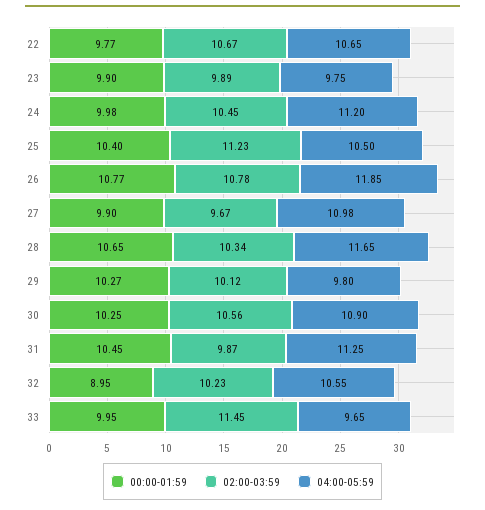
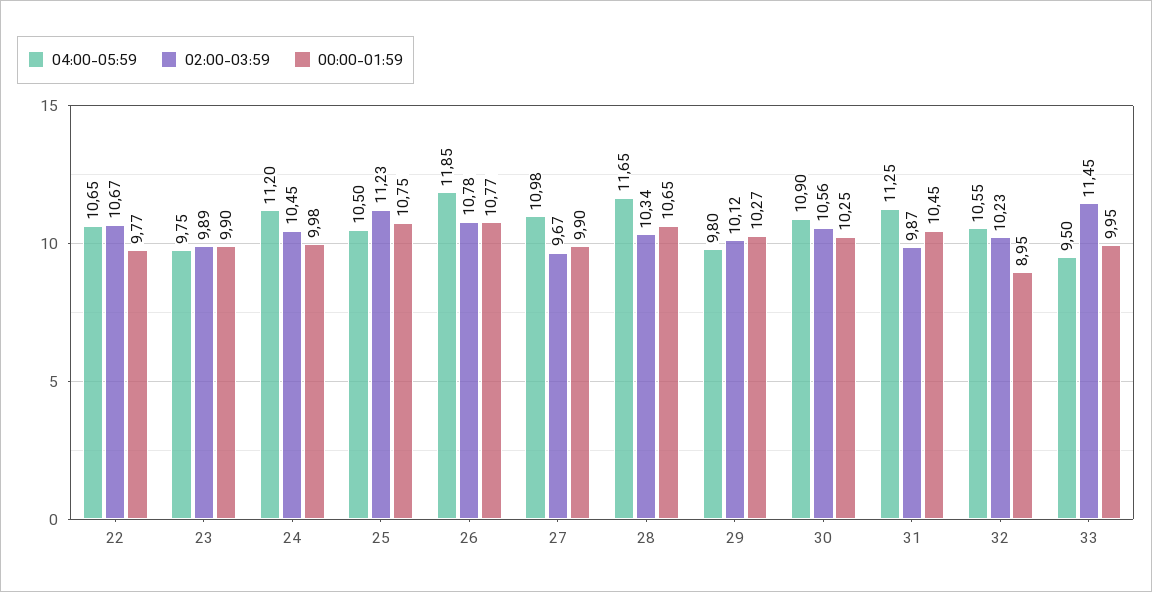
  {
    "00:00-01:59": {
      "22": 9.77,
      "23": 9.9,
      "24": 9.98,
-     "25": 10.4,
+     "25": 10.75,
      "26": 10.77,
      "27": 9.9,
      "28": 10.65,
      "29": 10.27,
      "30": 10.25,
      "31": 10.45,
      "32": 8.95,
      "33": 9.95
    },
    "02:00-03:59": {
      "22": 10.67,
      "23": 9.89,
      "24": 10.45,
      "25": 11.23,
      "26": 10.78,
      "27": 9.67,
      "28": 10.34,
      "29": 10.12,
      "30": 10.56,
      "31": 9.87,
      "32": 10.23,
      "33": 11.45
    },
    "04:00-05:59": {
      "22": 10.65,
      "23": 9.75,
      "24": 11.2,
      "25": 10.5,
      "26": 11.85,
      "27": 10.98,
      "28": 11.65,
      "29": 9.8,
      "30": 10.9,
      "31": 11.25,
      "32": 10.55,
-     "33": 9.65
+     "33": 9.5
    }
  }

